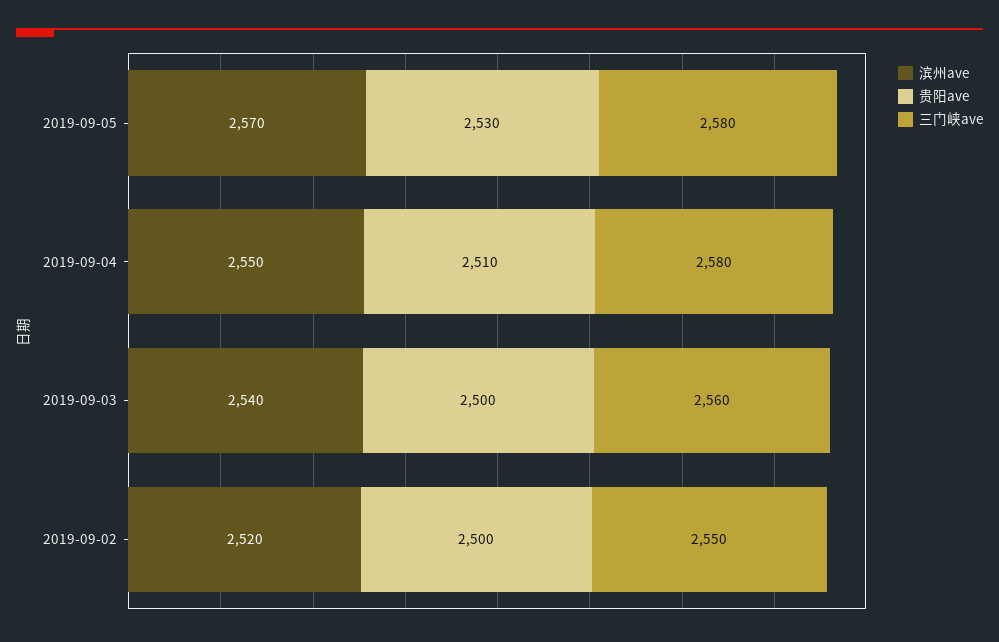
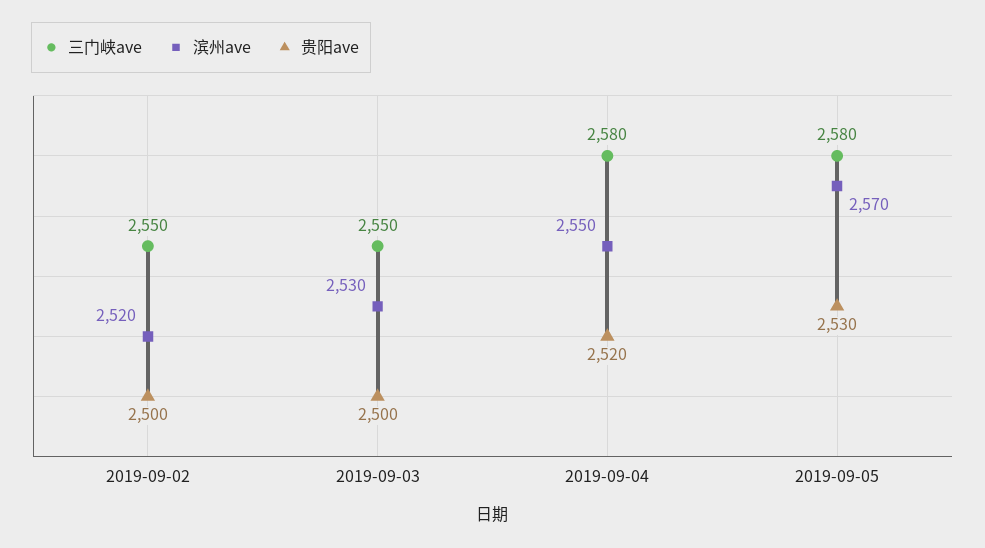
  {
    "滨州ave": {
      "2019-09-05": 2570,
      "2019-09-04": 2550,
-     "2019-09-03": 2540,
+     "2019-09-03": 2530,
      "2019-09-02": 2520
    },
    "贵阳ave": {
      "2019-09-05": 2530,
-     "2019-09-04": 2510,
+     "2019-09-04": 2520,
      "2019-09-03": 2500,
      "2019-09-02": 2500
    },
    "三门峡ave": {
      "2019-09-05": 2580,
      "2019-09-04": 2580,
-     "2019-09-03": 2560,
+     "2019-09-03": 2550,
      "2019-09-02": 2550
    }
  }

